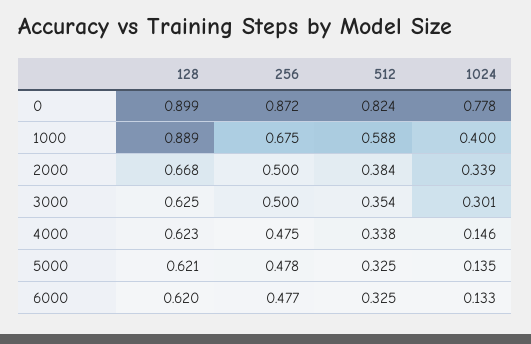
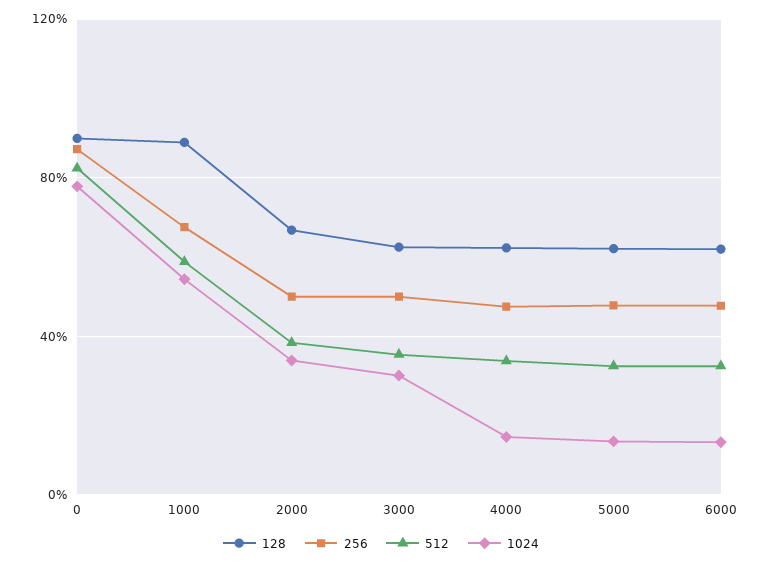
  {
    "128": {
      "0": 0.899,
      "1000": 0.889,
      "2000": 0.668,
      "3000": 0.625,
      "4000": 0.623,
      "5000": 0.621,
      "6000": 0.62
    },
    "256": {
      "0": 0.872,
      "1000": 0.675,
      "2000": 0.5,
      "3000": 0.5,
      "4000": 0.475,
      "5000": 0.478,
      "6000": 0.477
    },
    "512": {
      "0": 0.824,
      "1000": 0.588,
      "2000": 0.384,
      "3000": 0.354,
      "4000": 0.338,
      "5000": 0.325,
      "6000": 0.325
    },
    "1024": {
      "0": 0.778,
-     "1000": 0.4,
+     "1000": 0.55,
      "2000": 0.339,
      "3000": 0.301,
      "4000": 0.146,
      "5000": 0.135,
      "6000": 0.133
    }
  }

